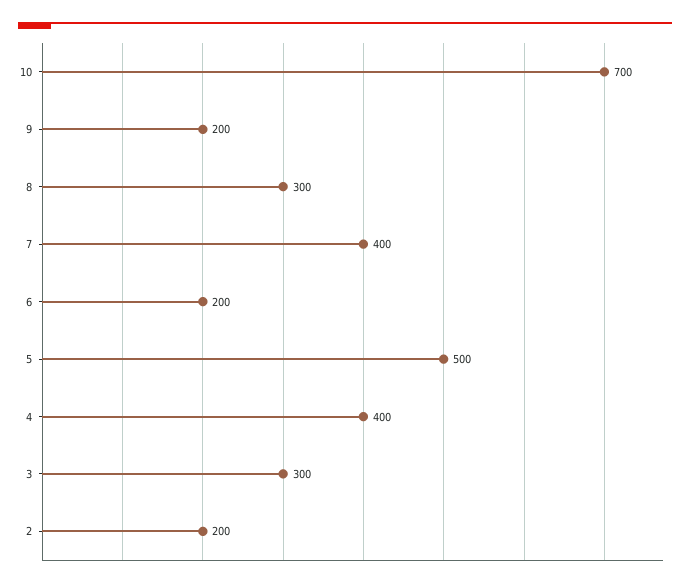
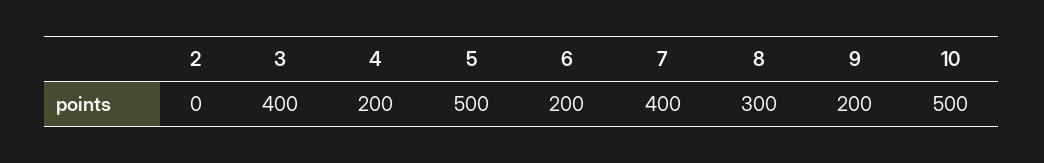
  {
-   "10": 700,
+   "10": 500,
    "9": 200,
    "8": 300,
    "7": 400,
    "6": 200,
    "5": 500,
-   "4": 400,
+   "4": 200,
-   "3": 300,
+   "3": 400,
-   "2": 200
+   "2": 0
  }

